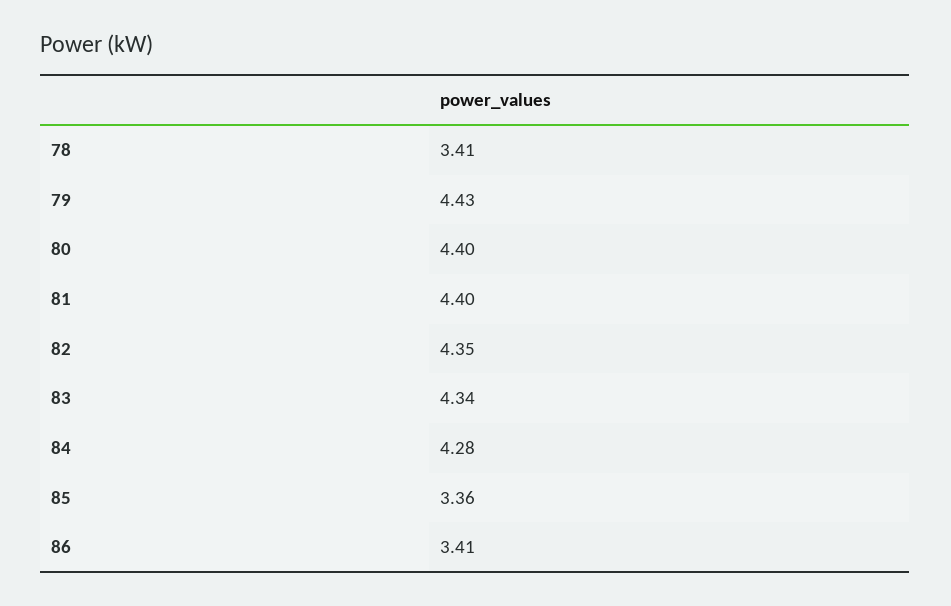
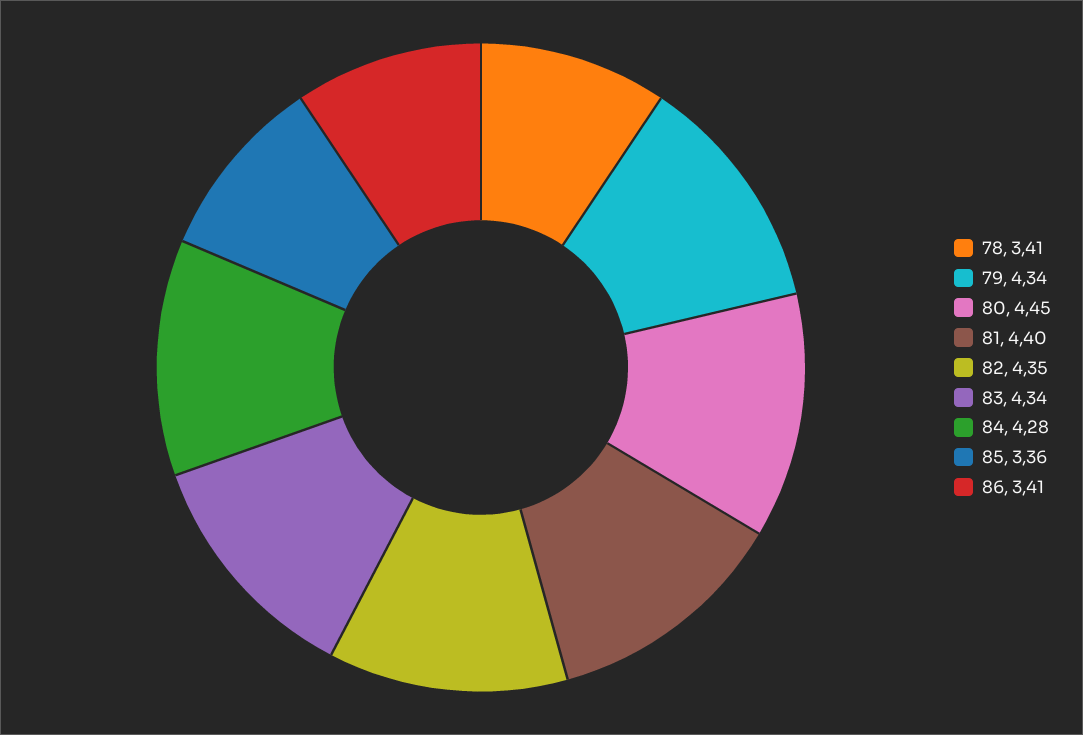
  {
    "78": 3.41,
-   "79": 4.43,
+   "79": 4.34,
-   "80": 4.4,
+   "80": 4.45,
    "81": 4.4,
    "82": 4.35,
    "83": 4.34,
    "84": 4.28,
    "85": 3.36,
    "86": 3.41
  }

